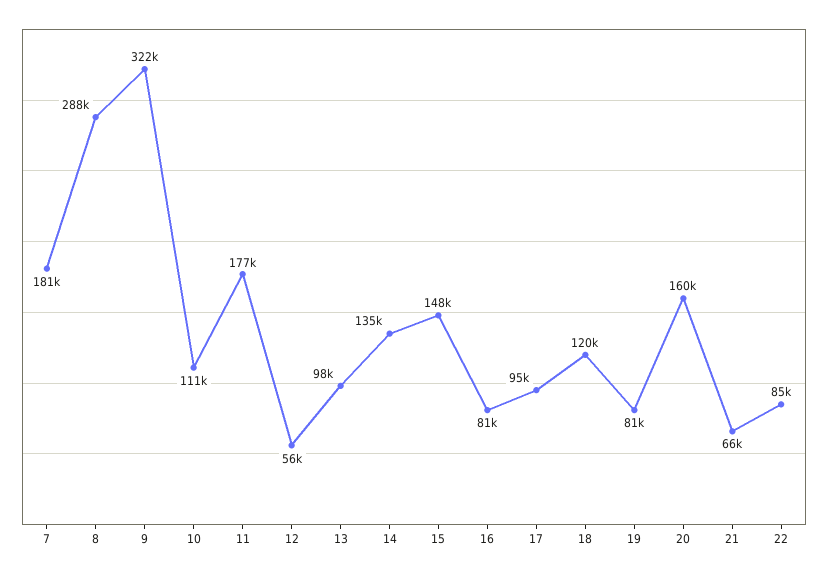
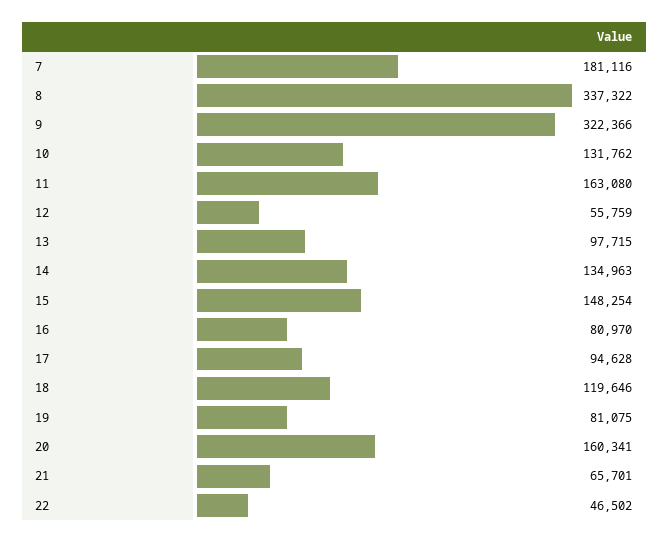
  {
    "7": 181116,
-   "8": 288000,
+   "8": 337322,
    "9": 322366,
-   "10": 111000,
+   "10": 131762,
-   "11": 177000,
+   "11": 163080,
    "12": 55759,
    "13": 97715,
    "14": 134963,
    "15": 148254,
    "16": 80970,
    "17": 94628,
    "18": 119646,
    "19": 81075,
    "20": 160341,
    "21": 65701,
-   "22": 85000
+   "22": 46502
  }

